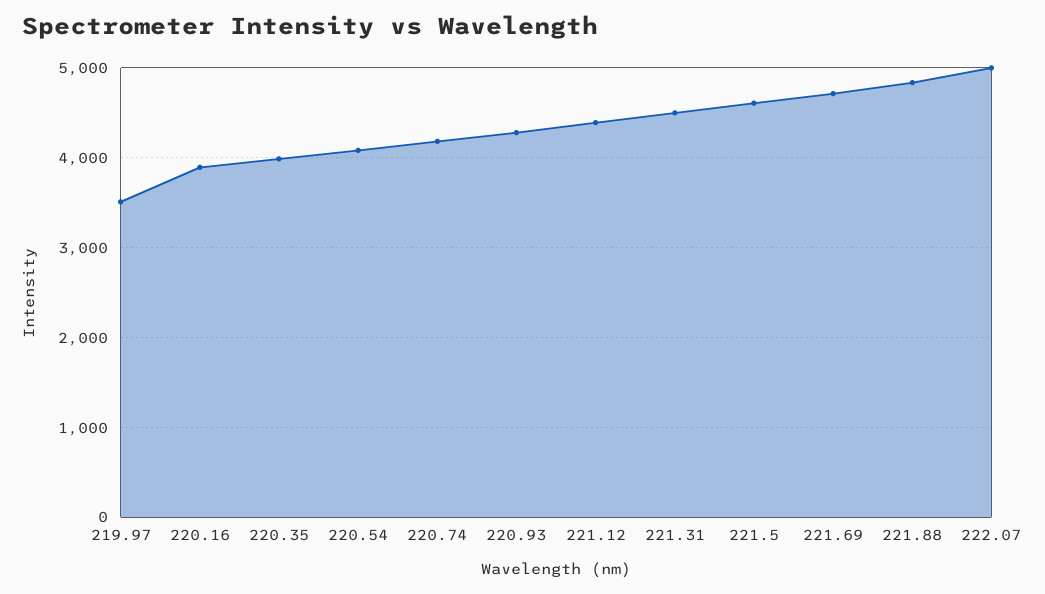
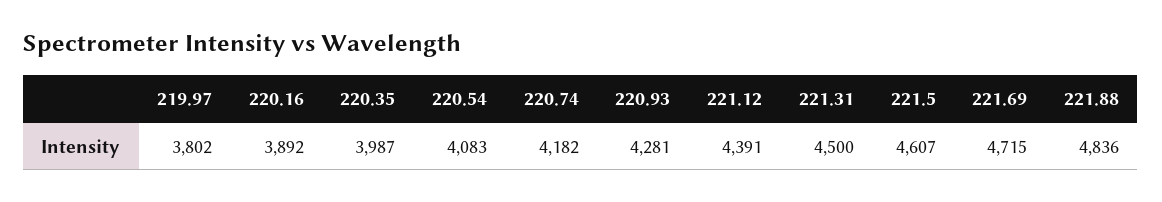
  {
-   "219.97": 3500,
+   "219.97": 3802,
    "220.16": 3892,
    "220.35": 3987,
    "220.54": 4083,
    "220.74": 4182,
    "220.93": 4281,
    "221.12": 4391,
    "221.31": 4500,
    "221.5": 4607,
    "221.69": 4715,
-   "221.88": 4836,
+   "221.88": 4836
-   "222.07": 5000
  }

